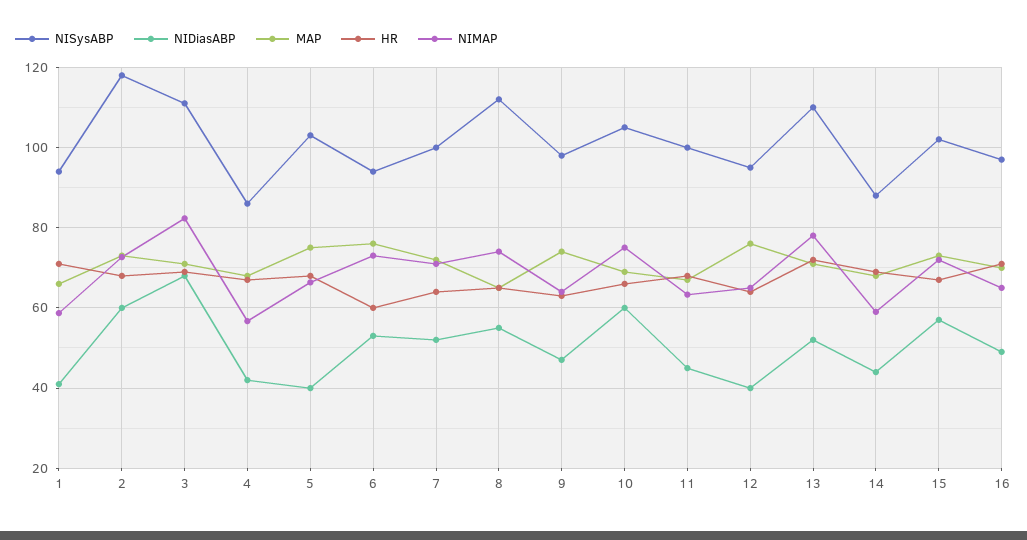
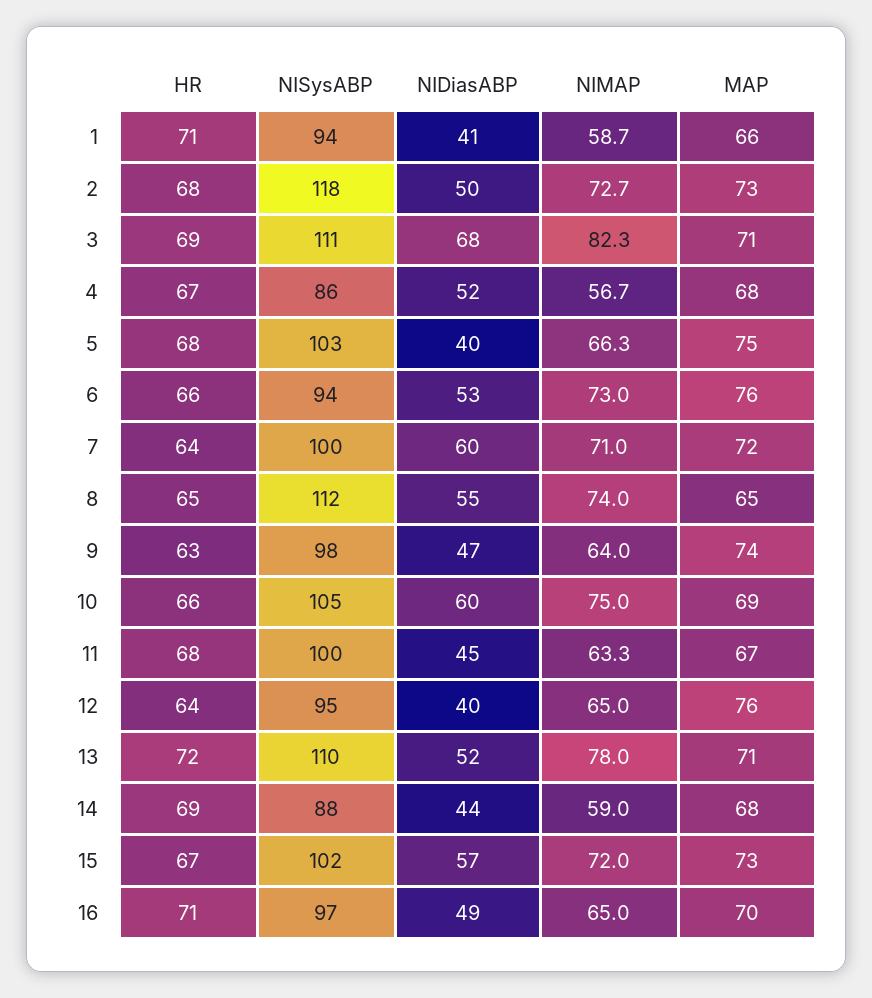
  {
    "NISysABP": {
      "1": 94,
      "2": 118,
      "3": 111,
      "4": 86,
      "5": 103,
      "6": 94,
      "7": 100,
      "8": 112,
      "9": 98,
      "10": 105,
      "11": 100,
      "12": 95,
      "13": 110,
      "14": 88,
      "15": 102,
      "16": 97
    },
    "NIDiasABP": {
      "1": 41,
-     "2": 60,
+     "2": 50,
      "3": 68,
-     "4": 42,
+     "4": 52,
      "5": 40,
      "6": 53,
-     "7": 52,
+     "7": 60,
      "8": 55,
      "9": 47,
      "10": 60,
      "11": 45,
      "12": 40,
      "13": 52,
      "14": 44,
      "15": 57,
      "16": 49
    },
    "MAP": {
      "1": 66,
      "2": 73,
      "3": 71,
      "4": 68,
      "5": 75,
      "6": 76,
      "7": 72,
      "8": 65,
      "9": 74,
      "10": 69,
      "11": 67,
      "12": 76,
      "13": 71,
      "14": 68,
      "15": 73,
      "16": 70
    },
    "HR": {
      "1": 71,
      "2": 68,
      "3": 69,
      "4": 67,
      "5": 68,
-     "6": 60,
+     "6": 66,
      "7": 64,
      "8": 65,
      "9": 63,
      "10": 66,
      "11": 68,
      "12": 64,
      "13": 72,
      "14": 69,
      "15": 67,
      "16": 71
    },
    "NIMAP": {
      "1": 58.7,
      "2": 72.7,
      "3": 82.3,
      "4": 56.7,
      "5": 66.3,
      "6": 73,
      "7": 71,
      "8": 74,
      "9": 64,
      "10": 75,
      "11": 63.3,
      "12": 65,
      "13": 78,
      "14": 59,
      "15": 72,
      "16": 65
    }
  }

